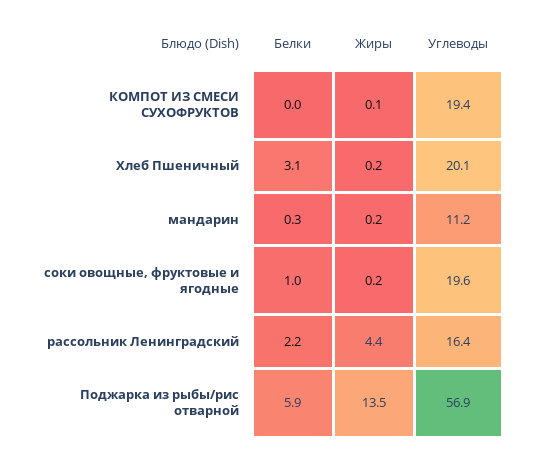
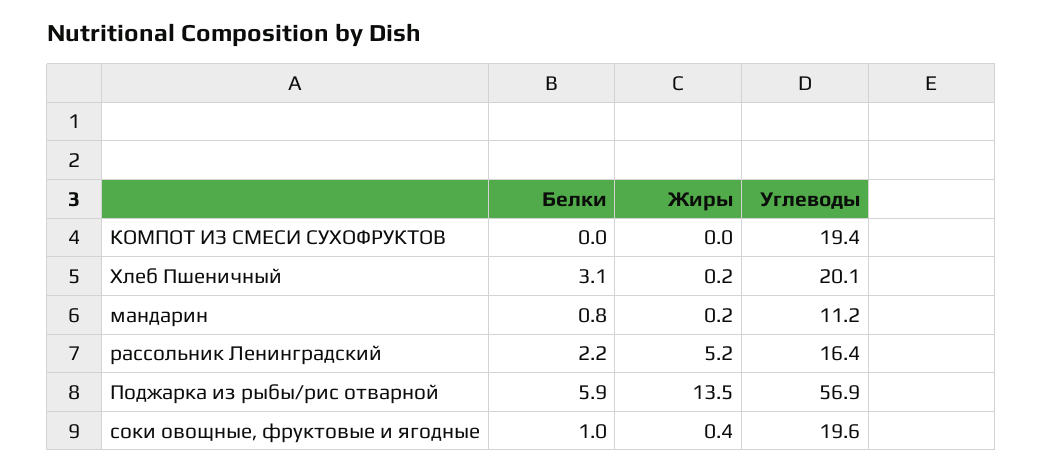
  {
    "Белки": {
      "КОМПОТ ИЗ СМЕСИ СУХОФРУКТОВ": 0,
      "Хлеб Пшеничный": 3.1,
-     "мандарин": 0.3,
+     "мандарин": 0.8,
      "соки овощные, фруктовые и ягодные": 1,
      "рассольник Ленинградский": 2.2,
      "Поджарка из рыбы/рис отварной": 5.9
    },
    "Жиры": {
-     "КОМПОТ ИЗ СМЕСИ СУХОФРУКТОВ": 0.1,
+     "КОМПОТ ИЗ СМЕСИ СУХОФРУКТОВ": 0,
      "Хлеб Пшеничный": 0.2,
      "мандарин": 0.2,
-     "соки овощные, фруктовые и ягодные": 0.2,
+     "соки овощные, фруктовые и ягодные": 0.4,
-     "рассольник Ленинградский": 4.4,
+     "рассольник Ленинградский": 5.2,
      "Поджарка из рыбы/рис отварной": 13.5
    },
    "Углеводы": {
      "КОМПОТ ИЗ СМЕСИ СУХОФРУКТОВ": 19.4,
      "Хлеб Пшеничный": 20.1,
      "мандарин": 11.2,
      "соки овощные, фруктовые и ягодные": 19.6,
      "рассольник Ленинградский": 16.4,
      "Поджарка из рыбы/рис отварной": 56.9
    }
  }

